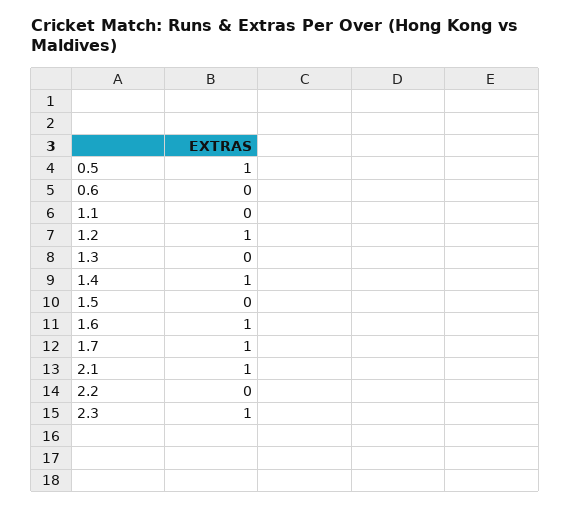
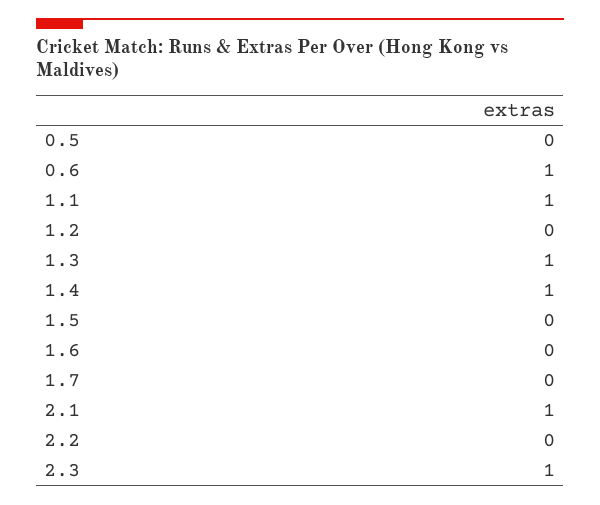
  {
-   "0.5": 1,
+   "0.5": 0,
-   "0.6": 0,
+   "0.6": 1,
-   "1.1": 0,
+   "1.1": 1,
-   "1.2": 1,
+   "1.2": 0,
-   "1.3": 0,
+   "1.3": 1,
    "1.4": 1,
    "1.5": 0,
-   "1.6": 1,
+   "1.6": 0,
-   "1.7": 1,
+   "1.7": 0,
    "2.1": 1,
    "2.2": 0,
    "2.3": 1
  }

